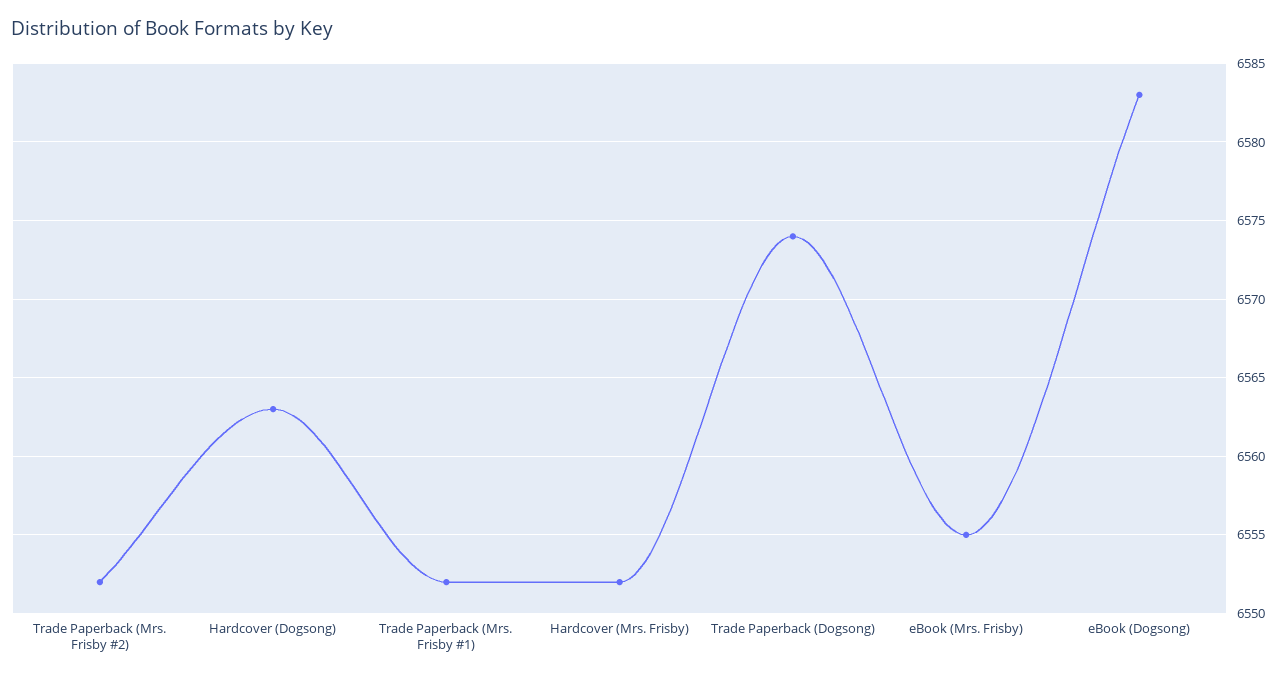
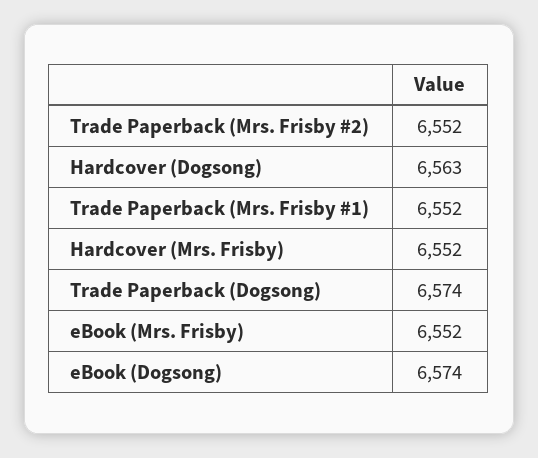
  {
    "Trade Paperback (Mrs. Frisby #2)": 6552,
    "Hardcover (Dogsong)": 6563,
    "Trade Paperback (Mrs. Frisby #1)": 6552,
    "Hardcover (Mrs. Frisby)": 6552,
    "Trade Paperback (Dogsong)": 6574,
-   "eBook (Mrs. Frisby)": 6555,
+   "eBook (Mrs. Frisby)": 6552,
-   "eBook (Dogsong)": 6583
+   "eBook (Dogsong)": 6574
  }

